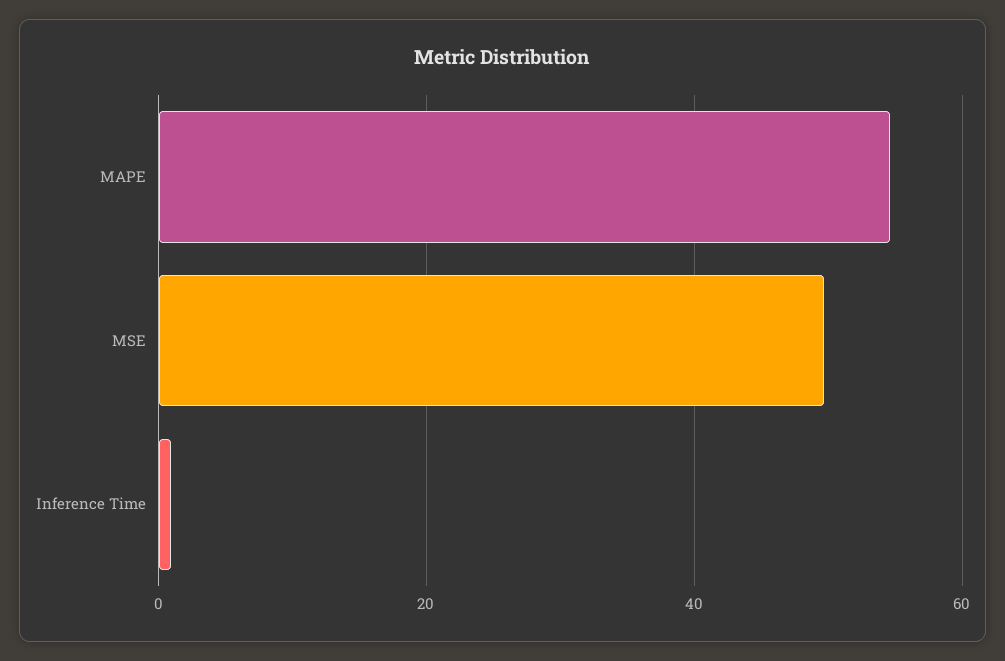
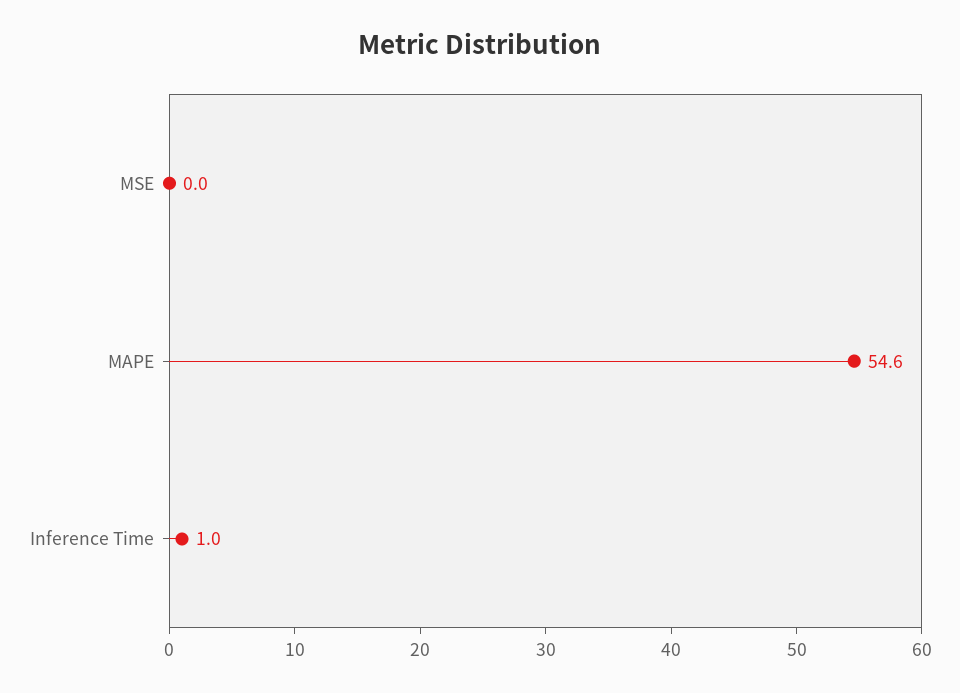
  {
    "MAPE": 54.6,
-   "MSE": 50,
+   "MSE": 0,
    "Inference Time": 1
  }

